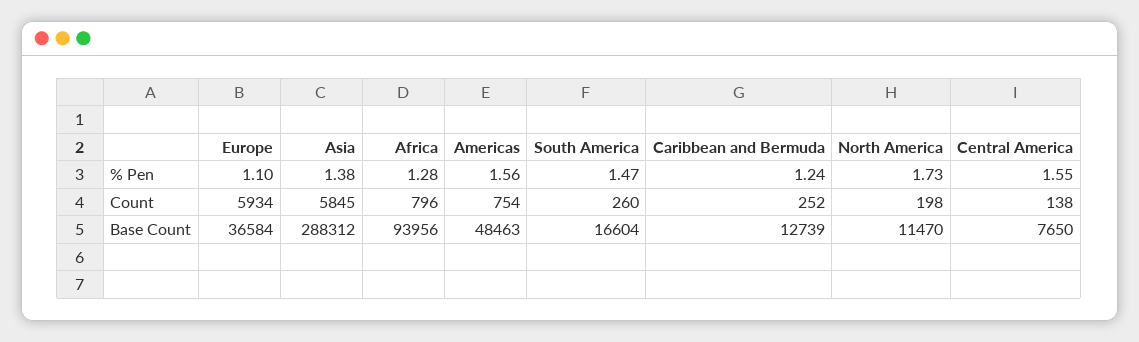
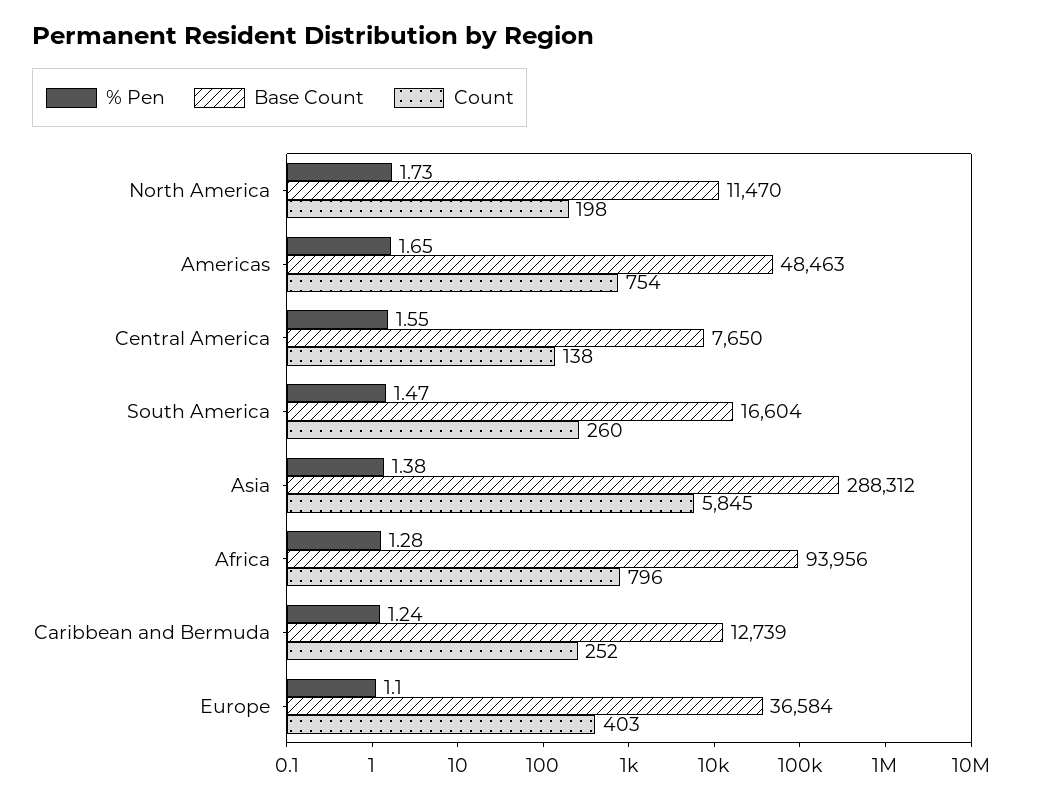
  {
    "% Pen": {
      "Europe": 1.1,
      "Asia": 1.38,
      "Africa": 1.28,
-     "Americas": 1.56,
+     "Americas": 1.65,
      "South America": 1.47,
      "Caribbean and Bermuda": 1.24,
      "North America": 1.73,
      "Central America": 1.55
    },
    "Count": {
-     "Europe": 5934,
+     "Europe": 403,
      "Asia": 5845,
      "Africa": 796,
      "Americas": 754,
      "South America": 260,
      "Caribbean and Bermuda": 252,
      "North America": 198,
      "Central America": 138
    },
    "Base Count": {
      "Europe": 36584,
      "Asia": 288312,
      "Africa": 93956,
      "Americas": 48463,
      "South America": 16604,
      "Caribbean and Bermuda": 12739,
      "North America": 11470,
      "Central America": 7650
    }
  }

